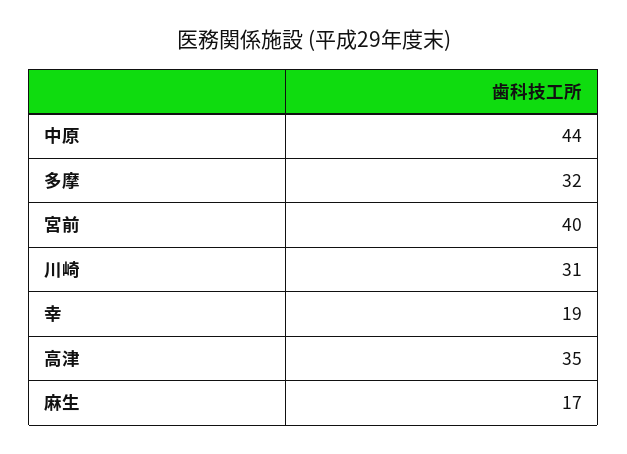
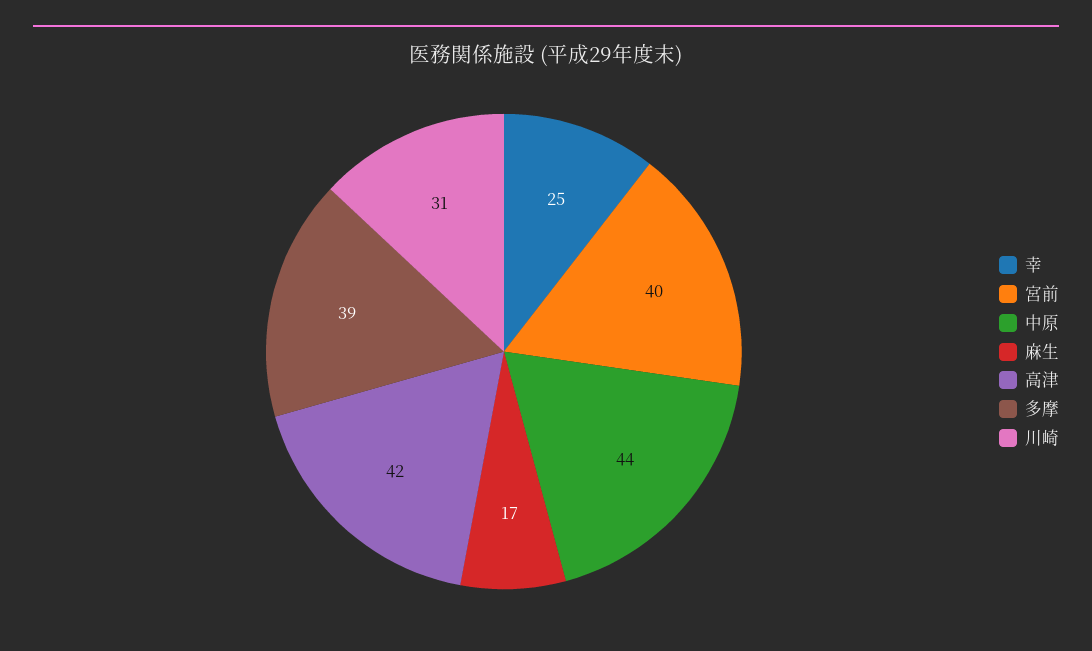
  {
    "中原": 44,
-   "多摩": 32,
+   "多摩": 39,
    "宮前": 40,
    "川崎": 31,
-   "幸": 19,
+   "幸": 25,
-   "高津": 35,
+   "高津": 42,
    "麻生": 17
  }

